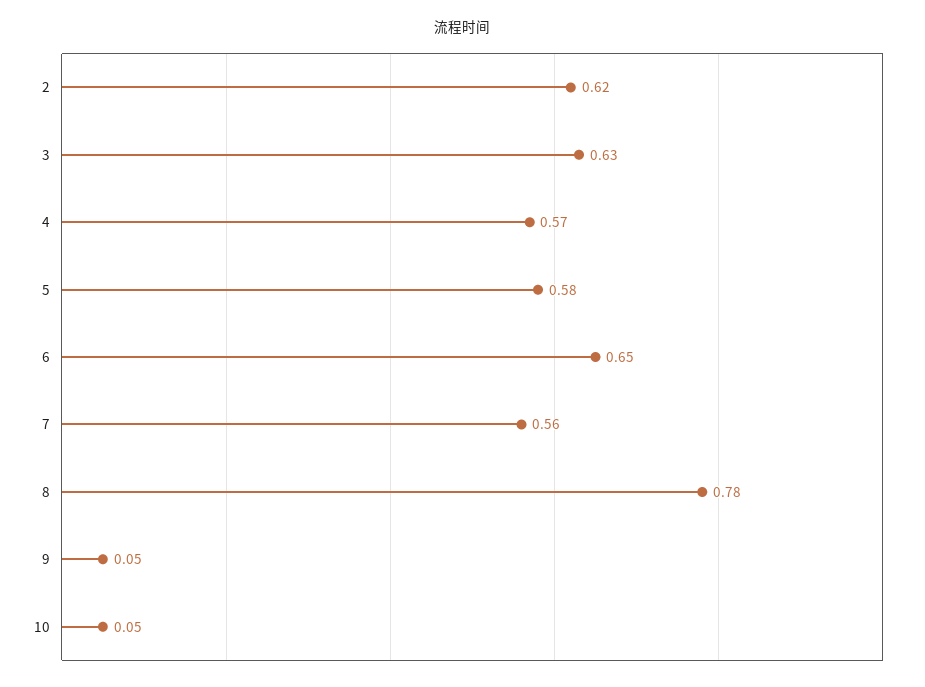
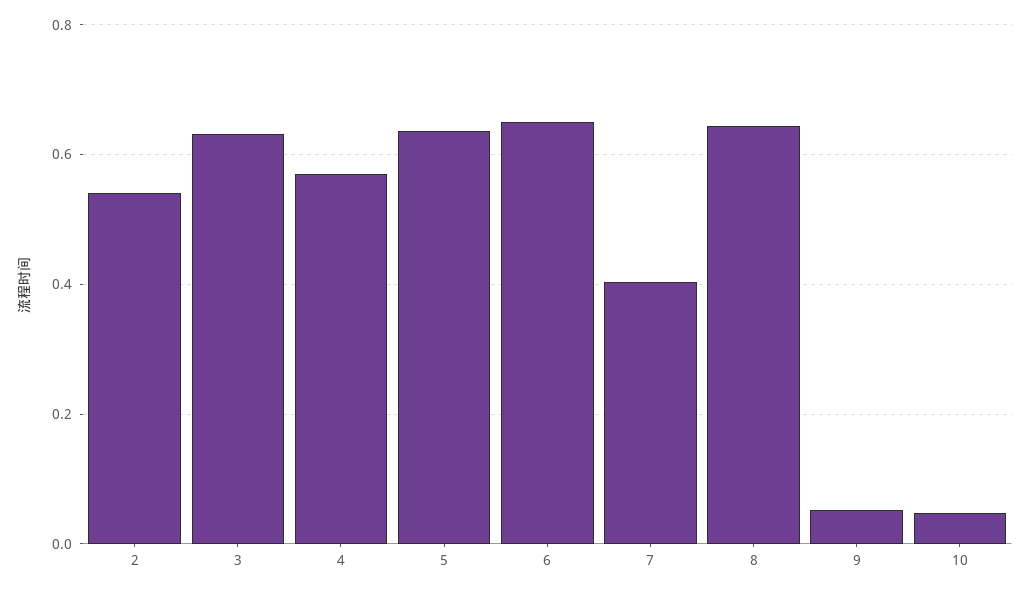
  {
-   "2": 0.62,
+   "2": 0.54,
    "3": 0.63,
    "4": 0.57,
-   "5": 0.58,
+   "5": 0.64,
    "6": 0.65,
-   "7": 0.56,
+   "7": 0.4,
-   "8": 0.78,
+   "8": 0.64,
    "9": 0.05,
    "10": 0.05
  }

